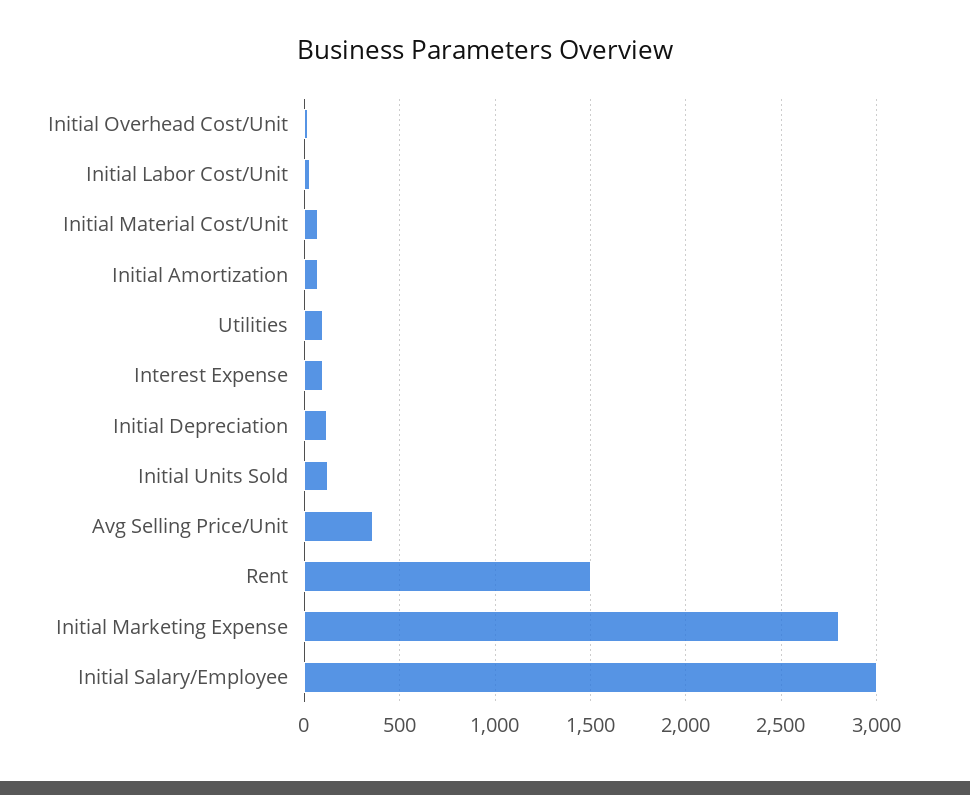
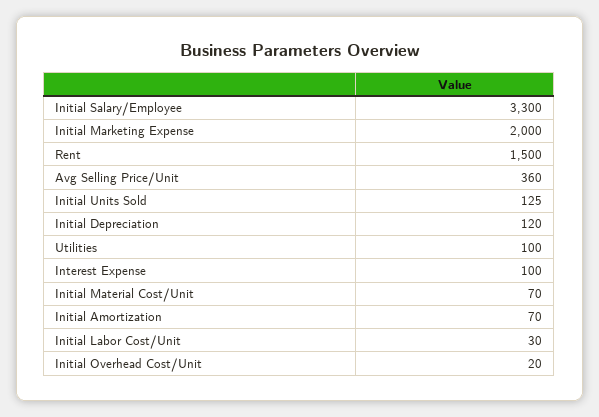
  {
    "Initial Overhead Cost/Unit": 20,
    "Initial Labor Cost/Unit": 30,
    "Initial Material Cost/Unit": 70,
    "Initial Amortization": 70,
    "Utilities": 100,
    "Interest Expense": 100,
    "Initial Depreciation": 120,
    "Initial Units Sold": 125,
    "Avg Selling Price/Unit": 360,
    "Rent": 1500,
-   "Initial Marketing Expense": 2800,
+   "Initial Marketing Expense": 2000,
-   "Initial Salary/Employee": 3000
+   "Initial Salary/Employee": 3300
  }

